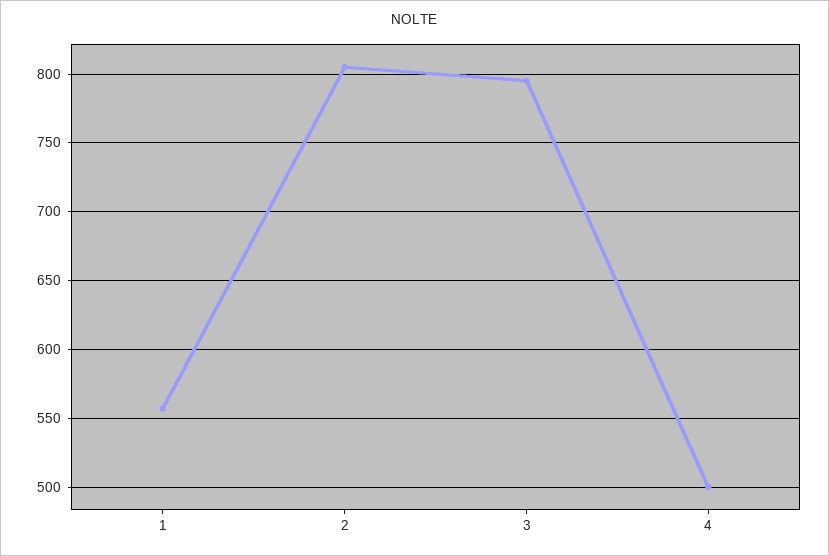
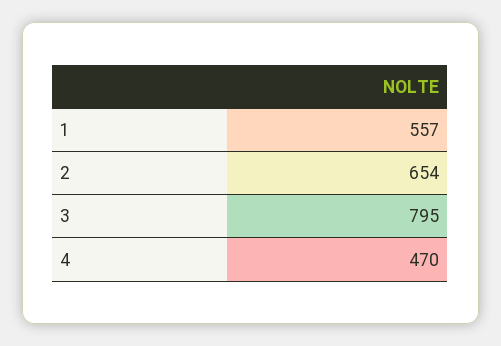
  {
    "1": 557,
-   "2": 805,
+   "2": 654,
    "3": 795,
-   "4": 500
+   "4": 470
  }

